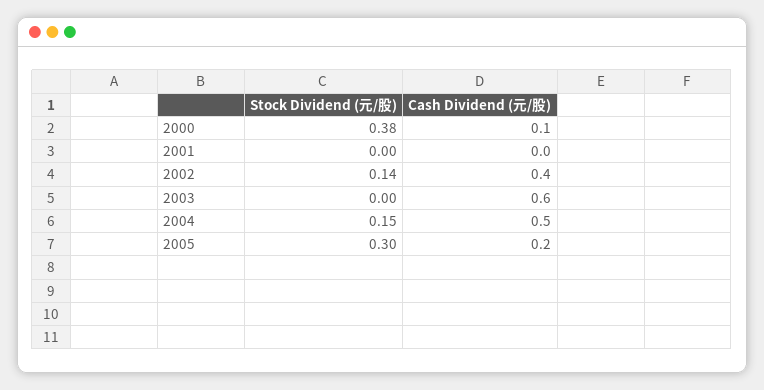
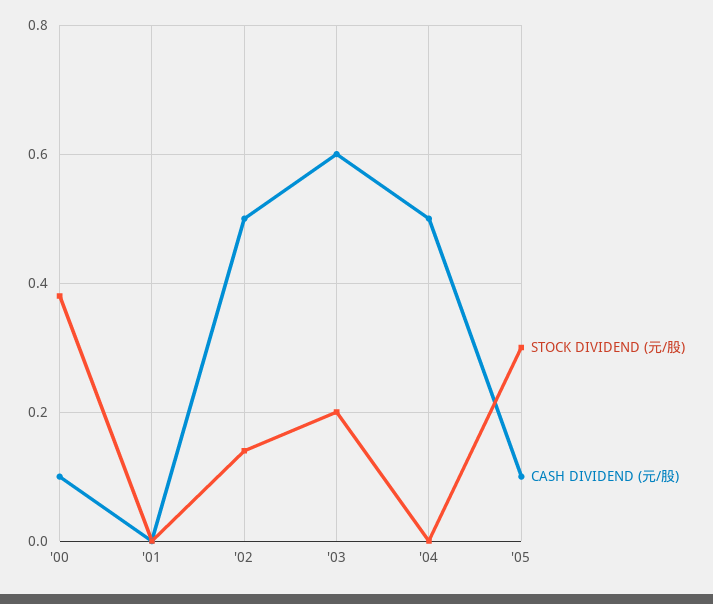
  {
    "Stock Dividend (元/股)": {
      "2000": 0.38,
      "2001": 0,
      "2002": 0.14,
-     "2003": 0,
+     "2003": 0.2,
-     "2004": 0.15,
+     "2004": 0,
      "2005": 0.3
    },
    "Cash Dividend (元/股)": {
      "2000": 0.1,
      "2001": 0,
-     "2002": 0.4,
+     "2002": 0.5,
      "2003": 0.6,
      "2004": 0.5,
-     "2005": 0.2
+     "2005": 0.1
    }
  }

